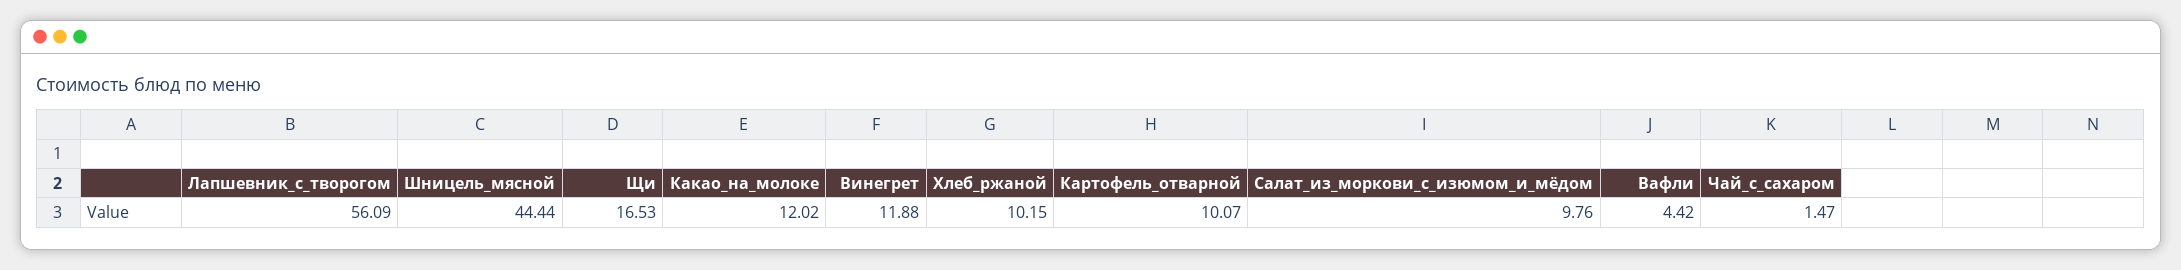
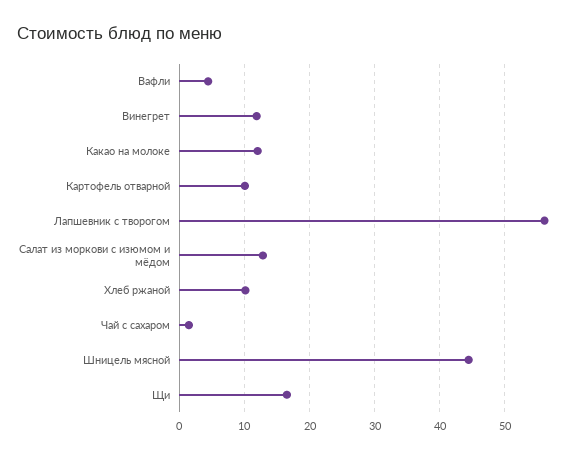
  {
    "Лапшевник_с_творогом": 56.09,
    "Шницель_мясной": 44.44,
    "Щи": 16.53,
    "Какао_на_молоке": 12.02,
    "Винегрет": 11.88,
    "Хлеб_ржаной": 10.15,
    "Картофель_отварной": 10.07,
-   "Салат_из_моркови_с_изюмом_и_мёдом": 9.76,
+   "Салат_из_моркови_с_изюмом_и_мёдом": 13,
    "Вафли": 4.42,
    "Чай_с_сахаром": 1.47
  }

